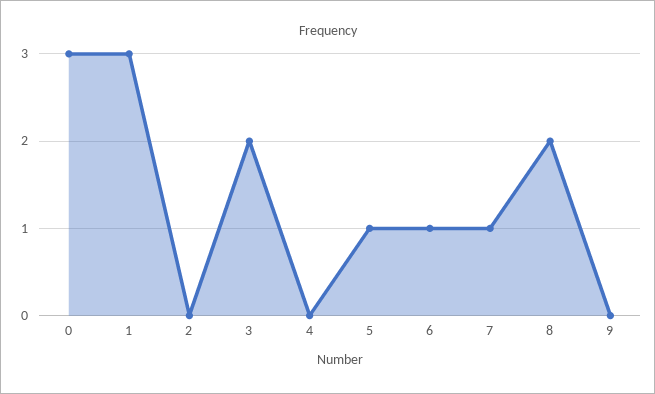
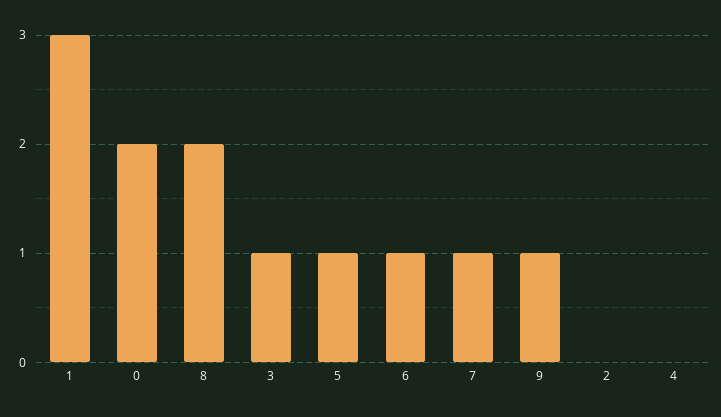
  {
-   "0": 3,
+   "0": 2,
    "1": 3,
    "2": 0,
-   "3": 2,
+   "3": 1,
    "4": 0,
    "5": 1,
    "6": 1,
    "7": 1,
    "8": 2,
-   "9": 0
+   "9": 1
  }

